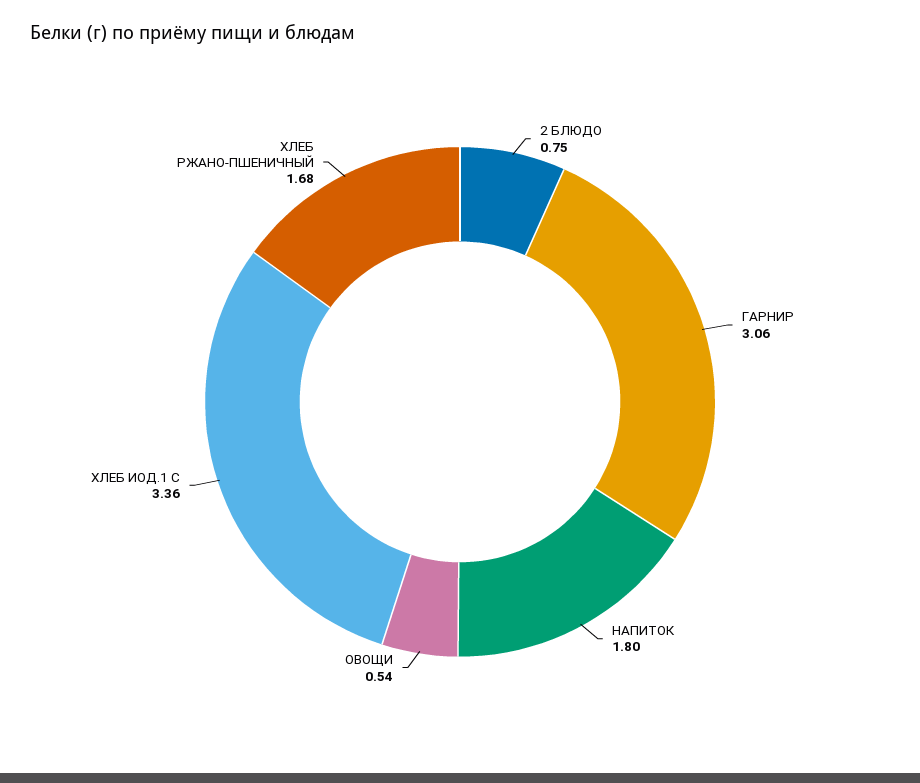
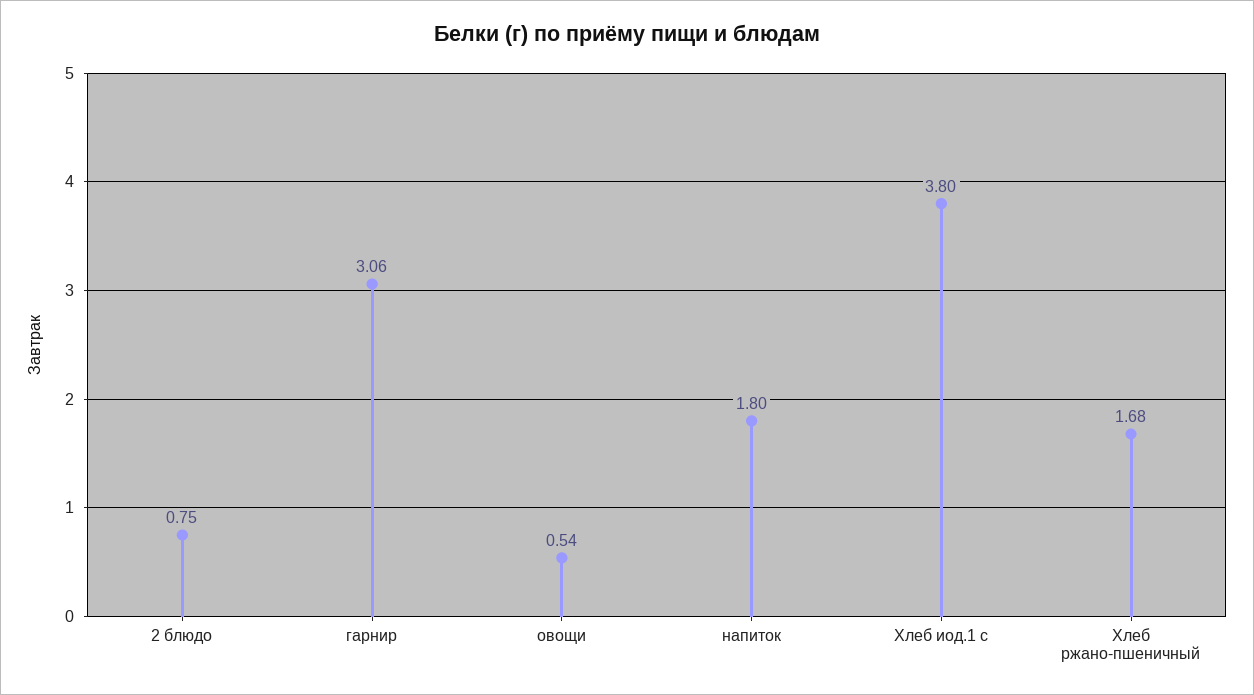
  {
    "2 БЛЮДО": 0.75,
    "ГАРНИР": 3.06,
    "НАПИТОК": 1.8,
    "ОВОЩИ": 0.54,
-   "ХЛЕБ ИОД.1 С": 3.36,
+   "ХЛЕБ ИОД.1 С": 3.8,
    "ХЛЕБ РЖАНО-ПШЕНИЧНЫЙ": 1.68
  }

